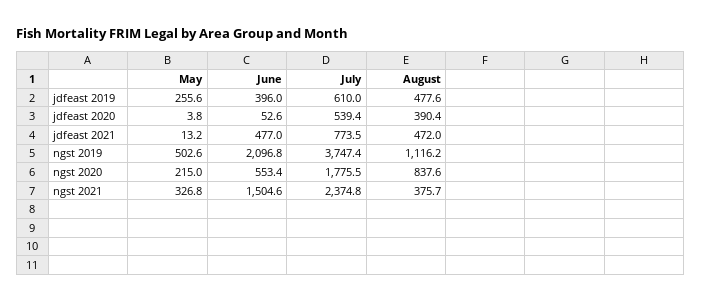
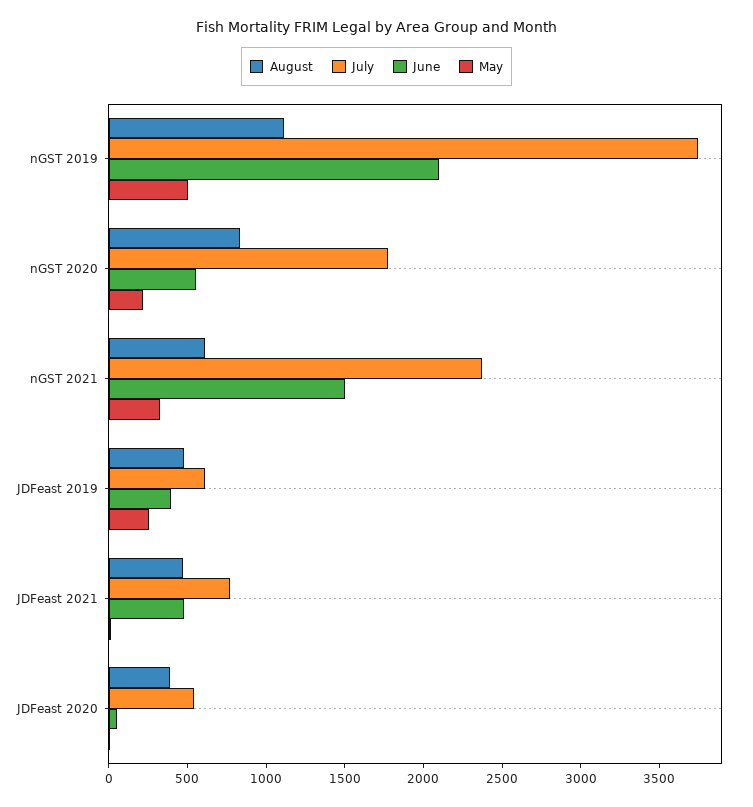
  {
    "May": {
      "jdfeast 2019": 255.6,
      "jdfeast 2020": 3.8,
      "jdfeast 2021": 13.2,
      "ngst 2019": 502.6,
      "ngst 2020": 215,
      "ngst 2021": 326.8
    },
    "June": {
      "jdfeast 2019": 396,
      "jdfeast 2020": 52.6,
      "jdfeast 2021": 477,
      "ngst 2019": 2096.8,
      "ngst 2020": 553.4,
      "ngst 2021": 1504.6
    },
    "July": {
      "jdfeast 2019": 610,
      "jdfeast 2020": 539.4,
      "jdfeast 2021": 773.5,
      "ngst 2019": 3747.4,
      "ngst 2020": 1775.5,
      "ngst 2021": 2374.8
    },
    "August": {
      "jdfeast 2019": 477.6,
      "jdfeast 2020": 390.4,
      "jdfeast 2021": 472,
      "ngst 2019": 1116.2,
      "ngst 2020": 837.6,
-     "ngst 2021": 375.7
+     "ngst 2021": 600
    }
  }

